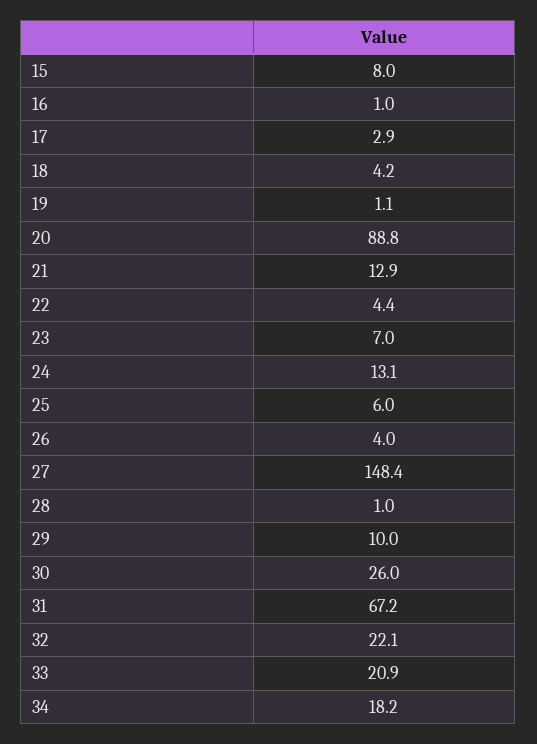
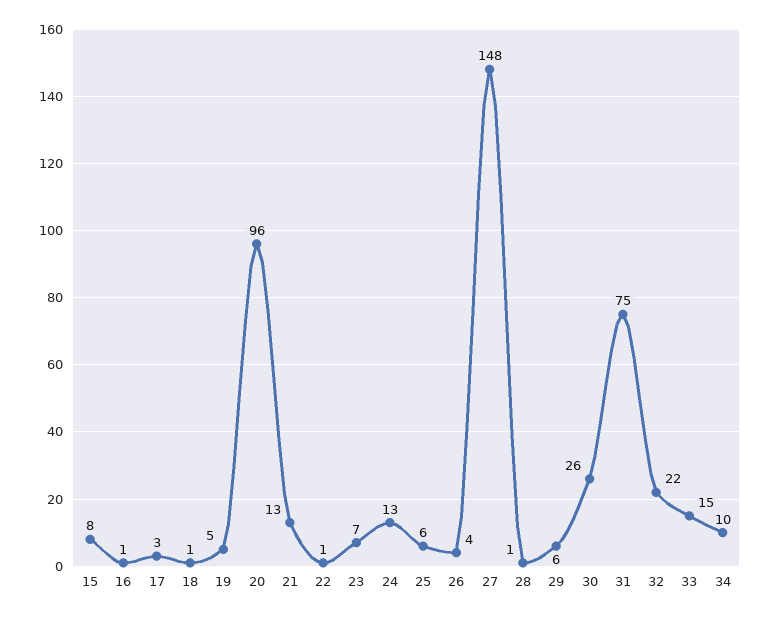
  {
    "15": 8,
    "16": 1,
    "17": 2.9,
-   "18": 4.2,
+   "18": 1,
-   "19": 1.1,
+   "19": 5,
-   "20": 88.8,
+   "20": 96,
    "21": 12.9,
-   "22": 4.4,
+   "22": 1,
    "23": 7,
    "24": 13.1,
    "25": 6,
    "26": 4,
    "27": 148.4,
    "28": 1,
-   "29": 10,
+   "29": 6,
    "30": 26,
-   "31": 67.2,
+   "31": 75,
    "32": 22.1,
-   "33": 20.9,
+   "33": 15,
-   "34": 18.2
+   "34": 10
  }

